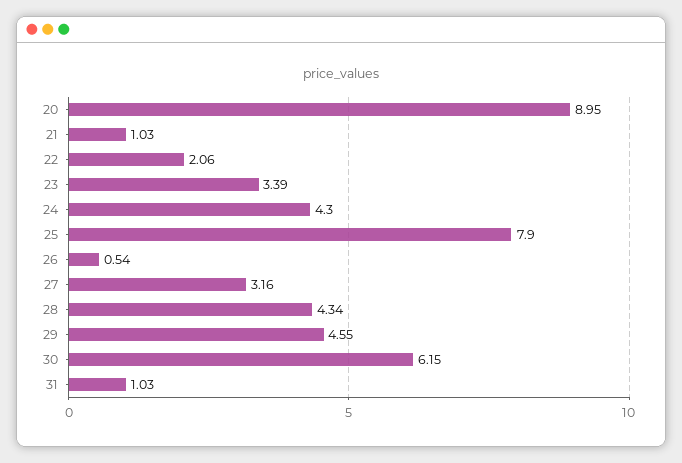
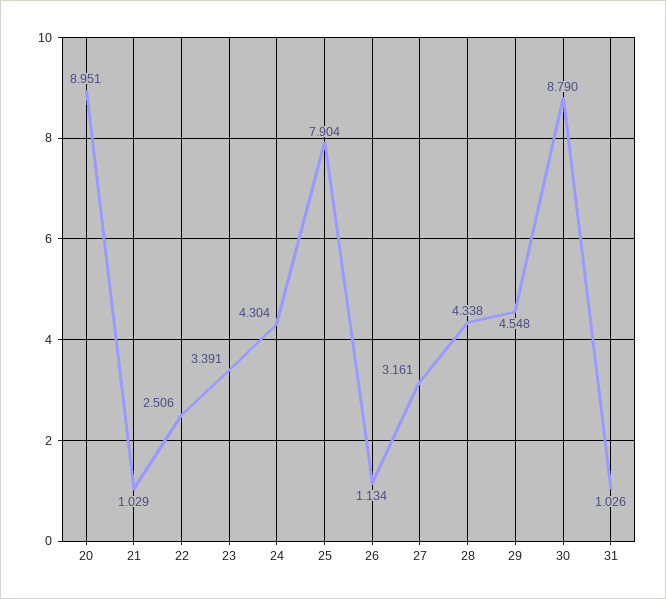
  {
    "20": 8.951,
    "21": 1.029,
-   "22": 2.06,
+   "22": 2.506,
    "23": 3.391,
    "24": 4.304,
    "25": 7.904,
-   "26": 0.54,
+   "26": 1.134,
    "27": 3.161,
    "28": 4.338,
    "29": 4.548,
-   "30": 6.15,
+   "30": 8.79,
    "31": 1.026
  }

